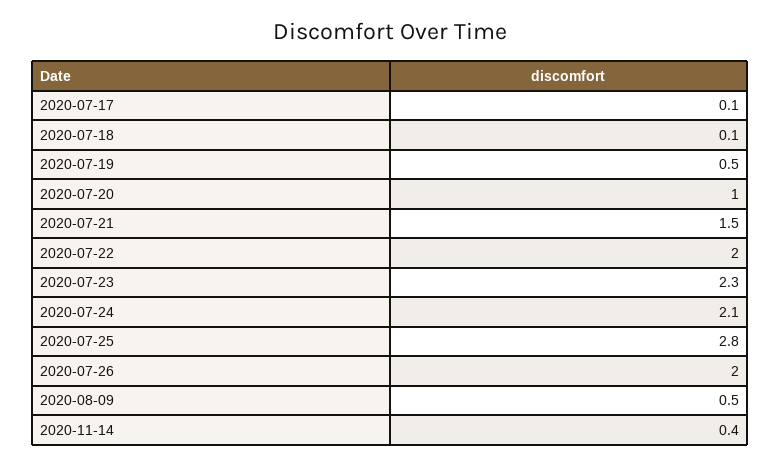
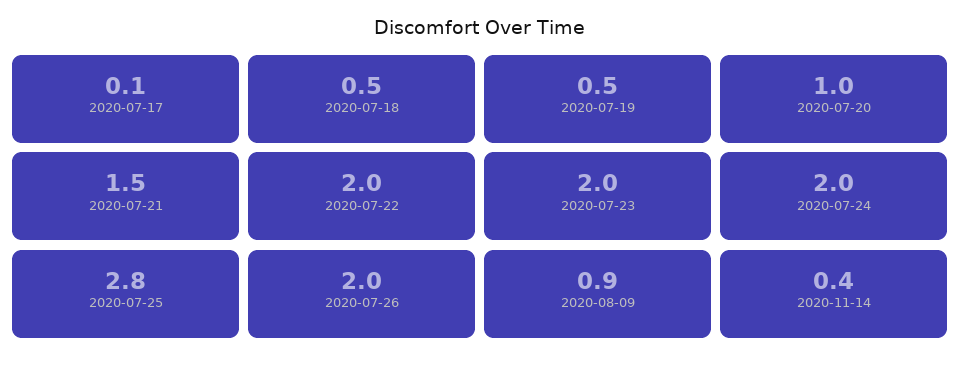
  {
    "2020-07-17": 0.1,
-   "2020-07-18": 0.1,
+   "2020-07-18": 0.5,
    "2020-07-19": 0.5,
    "2020-07-20": 1,
    "2020-07-21": 1.5,
    "2020-07-22": 2,
-   "2020-07-23": 2.3,
+   "2020-07-23": 2,
-   "2020-07-24": 2.1,
+   "2020-07-24": 2,
    "2020-07-25": 2.8,
    "2020-07-26": 2,
-   "2020-08-09": 0.5,
+   "2020-08-09": 0.9,
    "2020-11-14": 0.4
  }

